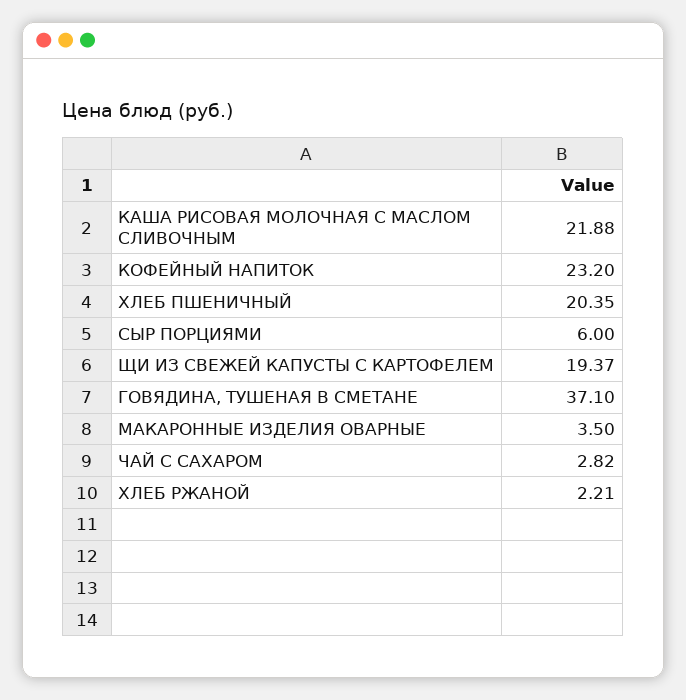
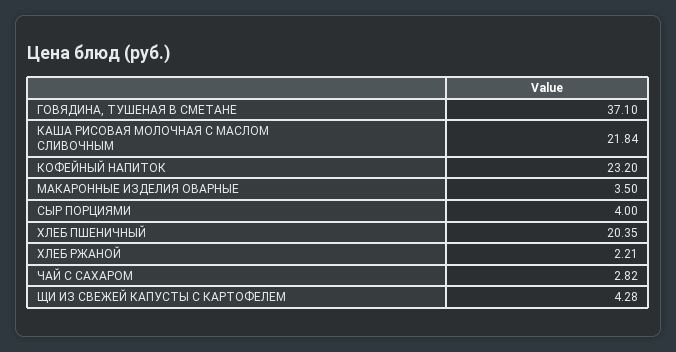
  {
-   "КАША РИСОВАЯ МОЛОЧНАЯ С МАСЛОМ СЛИВОЧНЫМ": 21.88,
+   "КАША РИСОВАЯ МОЛОЧНАЯ С МАСЛОМ СЛИВОЧНЫМ": 21.84,
    "КОФЕЙНЫЙ НАПИТОК": 23.2,
    "ХЛЕБ ПШЕНИЧНЫЙ": 20.35,
-   "СЫР ПОРЦИЯМИ": 6,
+   "СЫР ПОРЦИЯМИ": 4,
-   "ЩИ ИЗ СВЕЖЕЙ КАПУСТЫ С КАРТОФЕЛЕМ": 19.37,
+   "ЩИ ИЗ СВЕЖЕЙ КАПУСТЫ С КАРТОФЕЛЕМ": 4.28,
    "ГОВЯДИНА, ТУШЕНАЯ В СМЕТАНЕ": 37.1,
    "МАКАРОННЫЕ ИЗДЕЛИЯ ОВАРНЫЕ": 3.5,
    "ЧАЙ С САХАРОМ": 2.82,
    "ХЛЕБ РЖАНОЙ": 2.21
  }

